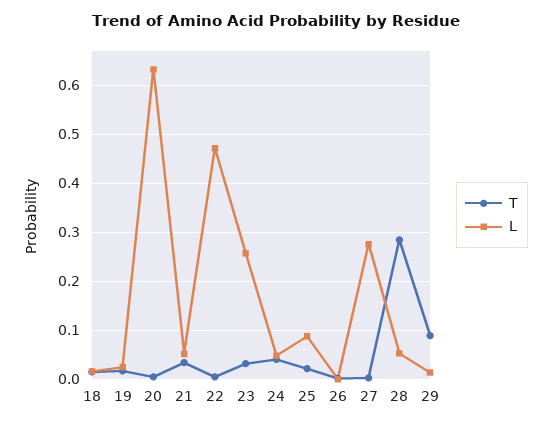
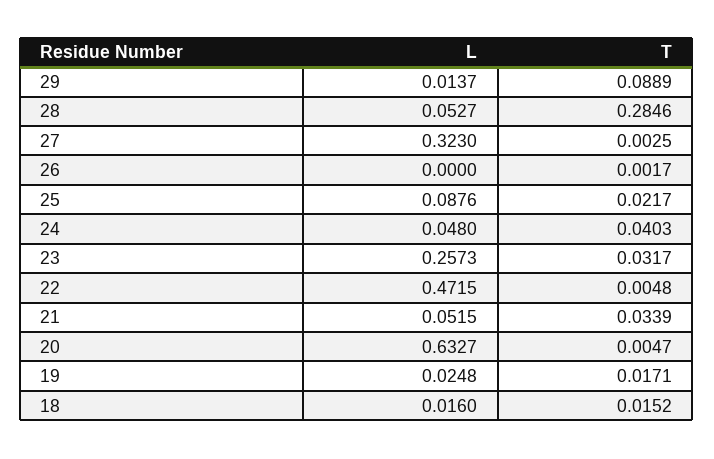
  {
    "T": {
      "18": 0.0152,
      "19": 0.0171,
      "20": 0.0047,
      "21": 0.0339,
      "22": 0.0048,
      "23": 0.0317,
      "24": 0.0403,
      "25": 0.0217,
      "26": 0.0017,
      "27": 0.0025,
      "28": 0.2846,
      "29": 0.0889
    },
    "L": {
      "18": 0.016,
      "19": 0.0248,
      "20": 0.6327,
      "21": 0.0515,
      "22": 0.4715,
      "23": 0.2573,
      "24": 0.048,
      "25": 0.0876,
      "26": 0,
-     "27": 0.28,
+     "27": 0.323,
      "28": 0.0527,
      "29": 0.0137
    }
  }

